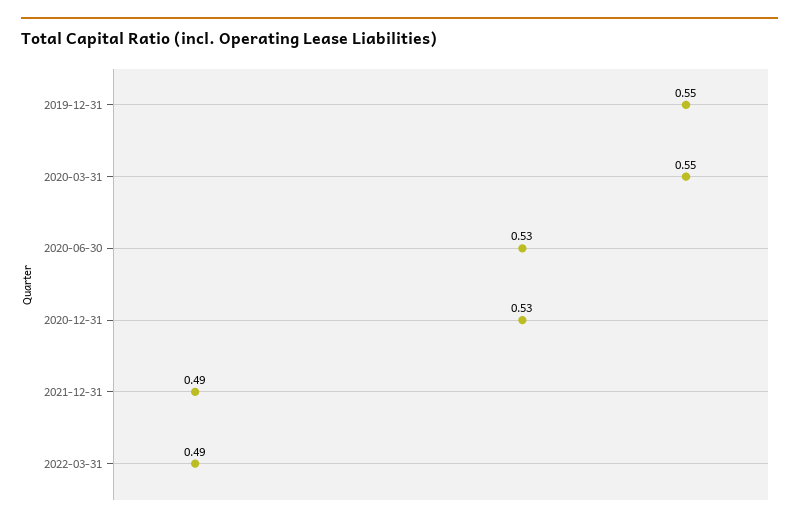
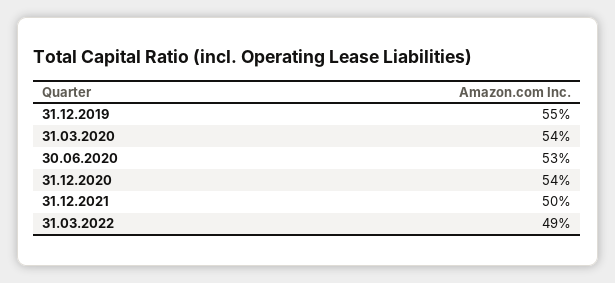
  {
    "2019-12-31": 0.55,
-   "2020-03-31": 0.55,
+   "2020-03-31": 0.54,
    "2020-06-30": 0.53,
-   "2020-12-31": 0.53,
+   "2020-12-31": 0.54,
-   "2021-12-31": 0.49,
+   "2021-12-31": 0.5,
    "2022-03-31": 0.49
  }

